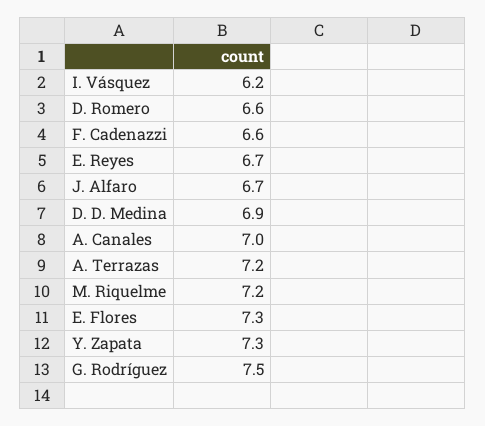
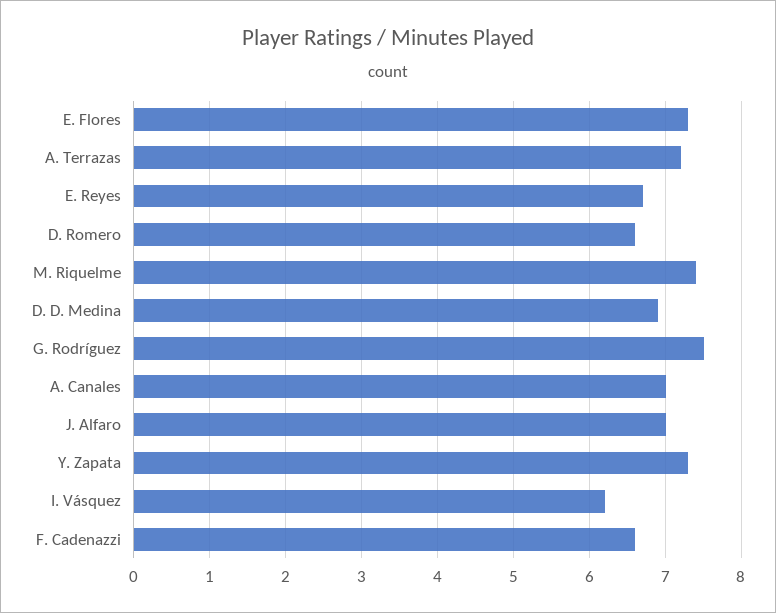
  {
    "I. Vásquez": 6.2,
    "D. Romero": 6.6,
    "F. Cadenazzi": 6.6,
    "E. Reyes": 6.7,
-   "J. Alfaro": 6.7,
+   "J. Alfaro": 7,
    "D. D. Medina": 6.9,
    "A. Canales": 7,
    "A. Terrazas": 7.2,
-   "M. Riquelme": 7.2,
+   "M. Riquelme": 7.4,
    "E. Flores": 7.3,
    "Y. Zapata": 7.3,
    "G. Rodríguez": 7.5
  }

